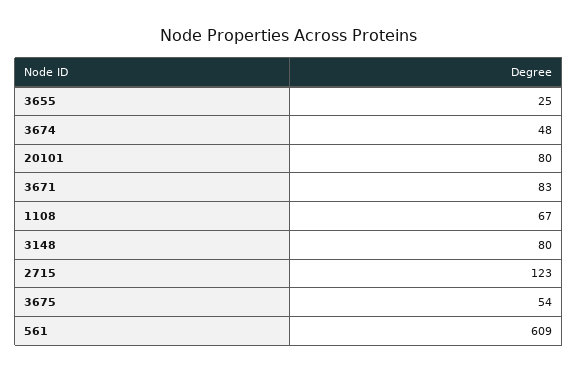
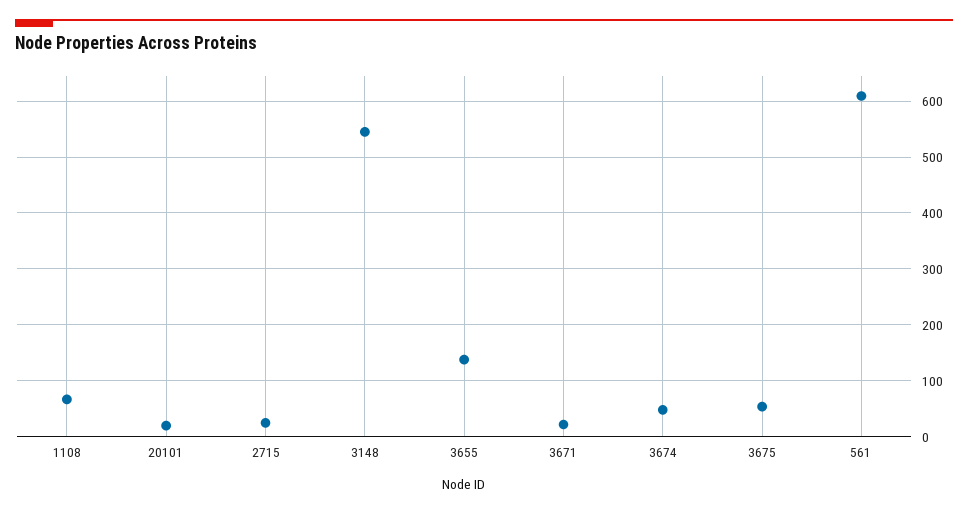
  {
-   "3655": 25,
+   "3655": 140,
    "3674": 48,
-   "20101": 80,
+   "20101": 20,
-   "3671": 83,
+   "3671": 20,
    "1108": 67,
-   "3148": 80,
+   "3148": 540,
-   "2715": 123,
+   "2715": 20,
    "3675": 54,
    "561": 609
  }

